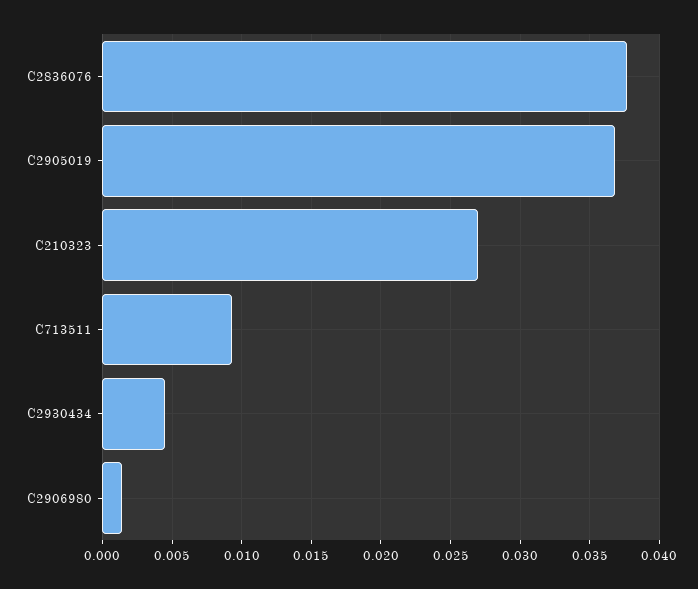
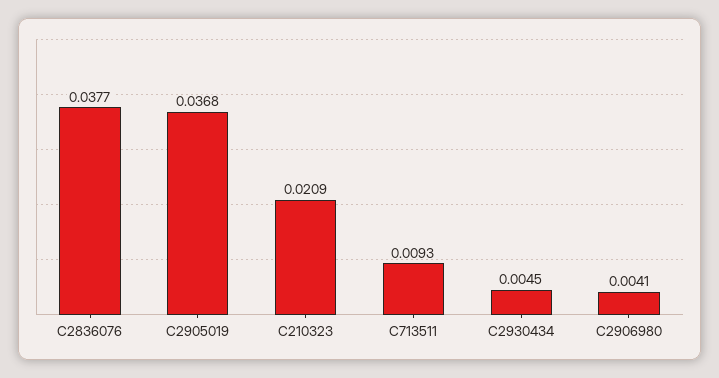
  {
    "C2836076": 0.0377,
    "C2905019": 0.0368,
-   "C210323": 0.027,
+   "C210323": 0.0209,
    "C713511": 0.0093,
    "C2930434": 0.0045,
-   "C2906980": 0.0015
+   "C2906980": 0.0041
  }

